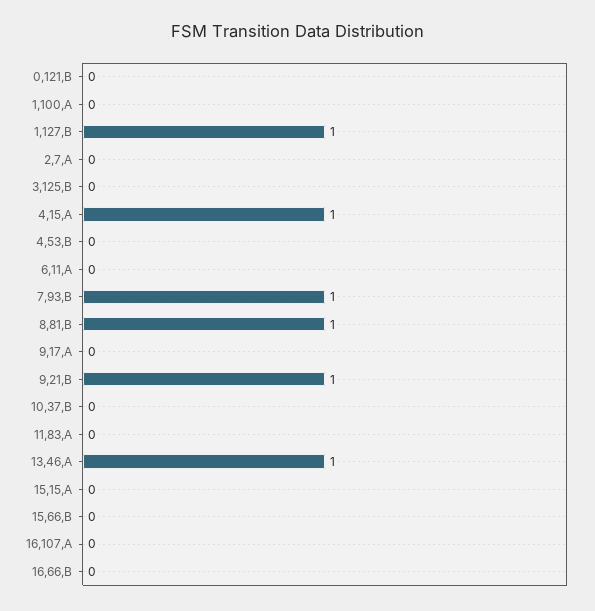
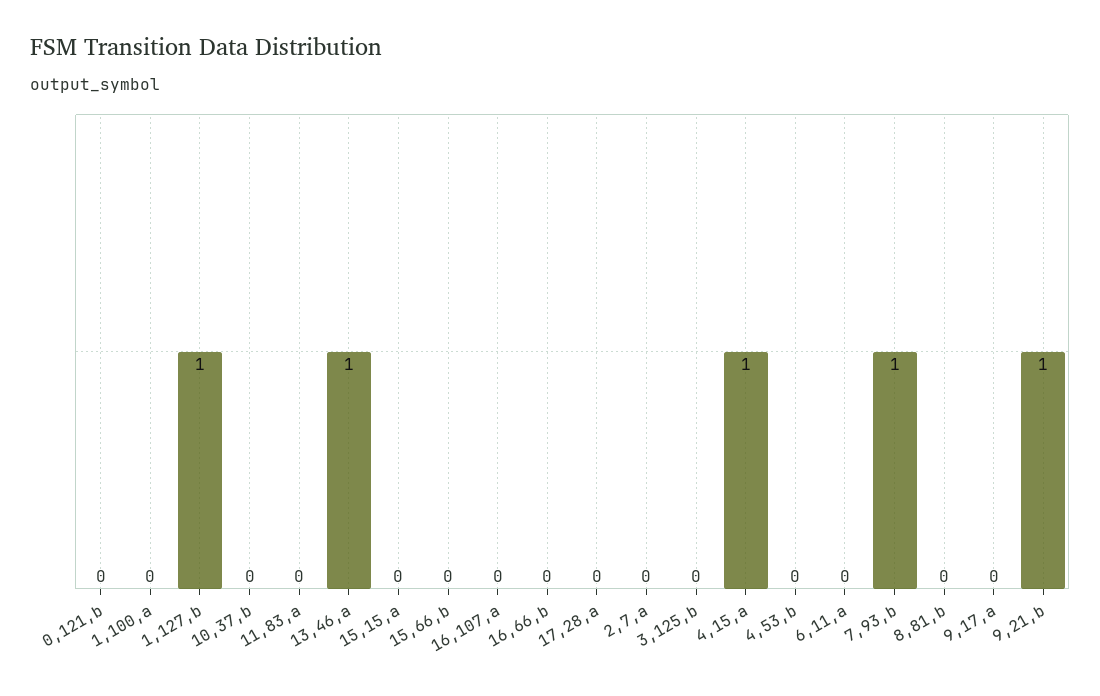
  {
    "0,121,B": 0,
    "1,100,A": 0,
    "1,127,B": 1,
    "2,7,A": 0,
    "3,125,B": 0,
    "4,15,A": 1,
    "4,53,B": 0,
    "6,11,A": 0,
    "7,93,B": 1,
-   "8,81,B": 1,
+   "8,81,B": 0,
    "9,17,A": 0,
    "9,21,B": 1,
    "10,37,B": 0,
    "11,83,A": 0,
    "13,46,A": 1,
    "15,15,A": 0,
    "15,66,B": 0,
    "16,107,A": 0,
-   "16,66,B": 0
+   "16,66,B": 0,
+   "17,28,a": 0
  }

